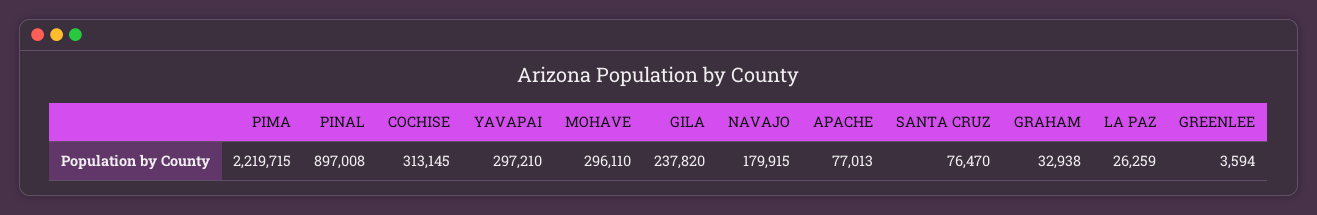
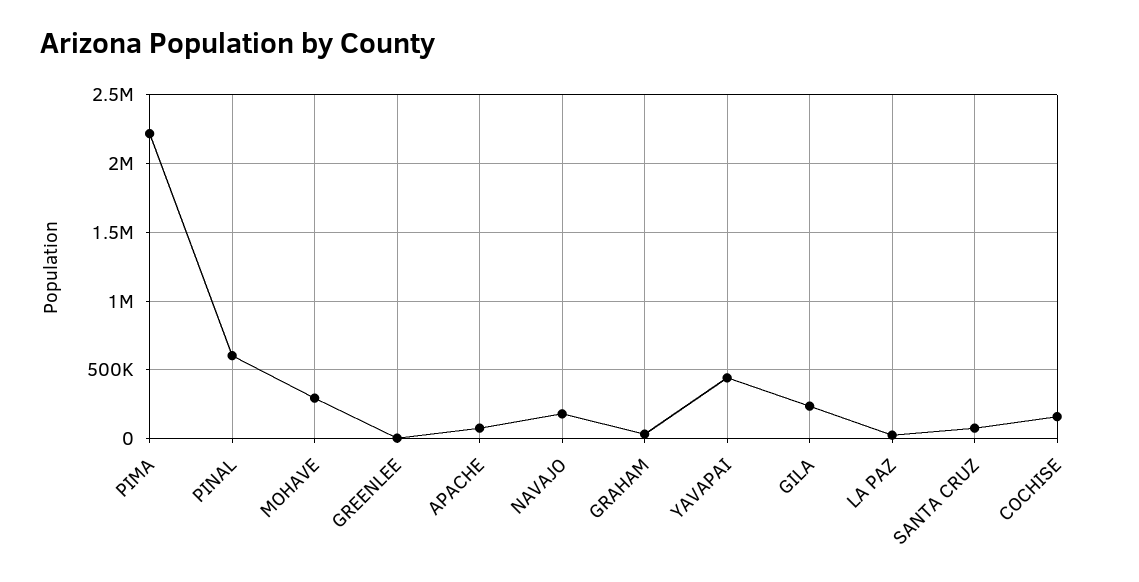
  {
    "PIMA": 2219715,
-   "PINAL": 897008,
+   "PINAL": 600000,
-   "COCHISE": 313145,
+   "COCHISE": 150000,
-   "YAVAPAI": 297210,
+   "YAVAPAI": 450000,
    "MOHAVE": 296110,
    "GILA": 237820,
    "NAVAJO": 179915,
    "APACHE": 77013,
    "SANTA CRUZ": 76470,
    "GRAHAM": 32938,
    "LA PAZ": 26259,
    "GREENLEE": 3594
  }

